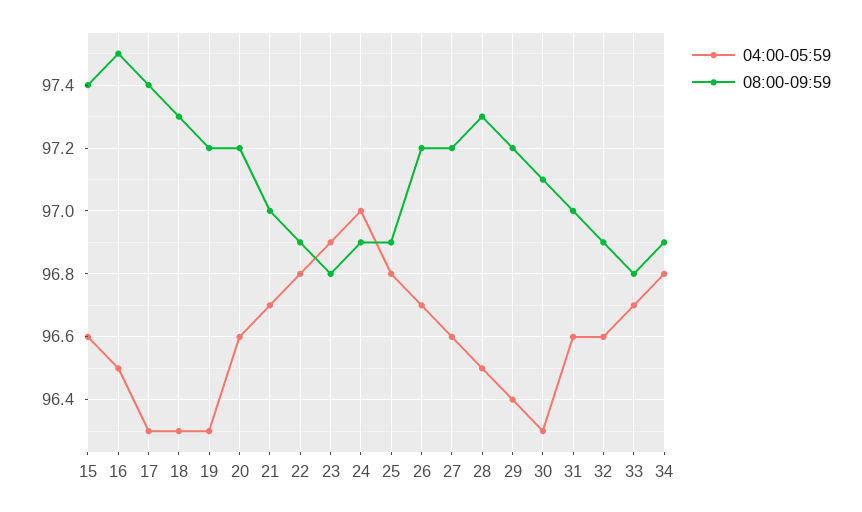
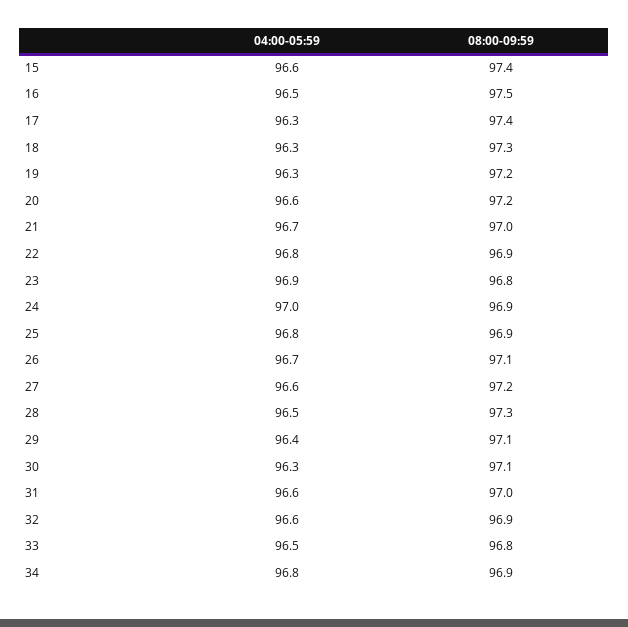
  {
    "04:00-05:59": {
      "15": 96.6,
      "16": 96.5,
      "17": 96.3,
      "18": 96.3,
      "19": 96.3,
      "20": 96.6,
      "21": 96.7,
      "22": 96.8,
      "23": 96.9,
      "24": 97,
      "25": 96.8,
      "26": 96.7,
      "27": 96.6,
      "28": 96.5,
      "29": 96.4,
      "30": 96.3,
      "31": 96.6,
      "32": 96.6,
-     "33": 96.7,
+     "33": 96.5,
      "34": 96.8
    },
    "08:00-09:59": {
      "15": 97.4,
      "16": 97.5,
      "17": 97.4,
      "18": 97.3,
      "19": 97.2,
      "20": 97.2,
      "21": 97,
      "22": 96.9,
      "23": 96.8,
      "24": 96.9,
      "25": 96.9,
-     "26": 97.2,
+     "26": 97.1,
      "27": 97.2,
      "28": 97.3,
-     "29": 97.2,
+     "29": 97.1,
      "30": 97.1,
      "31": 97,
      "32": 96.9,
      "33": 96.8,
      "34": 96.9
    }
  }

